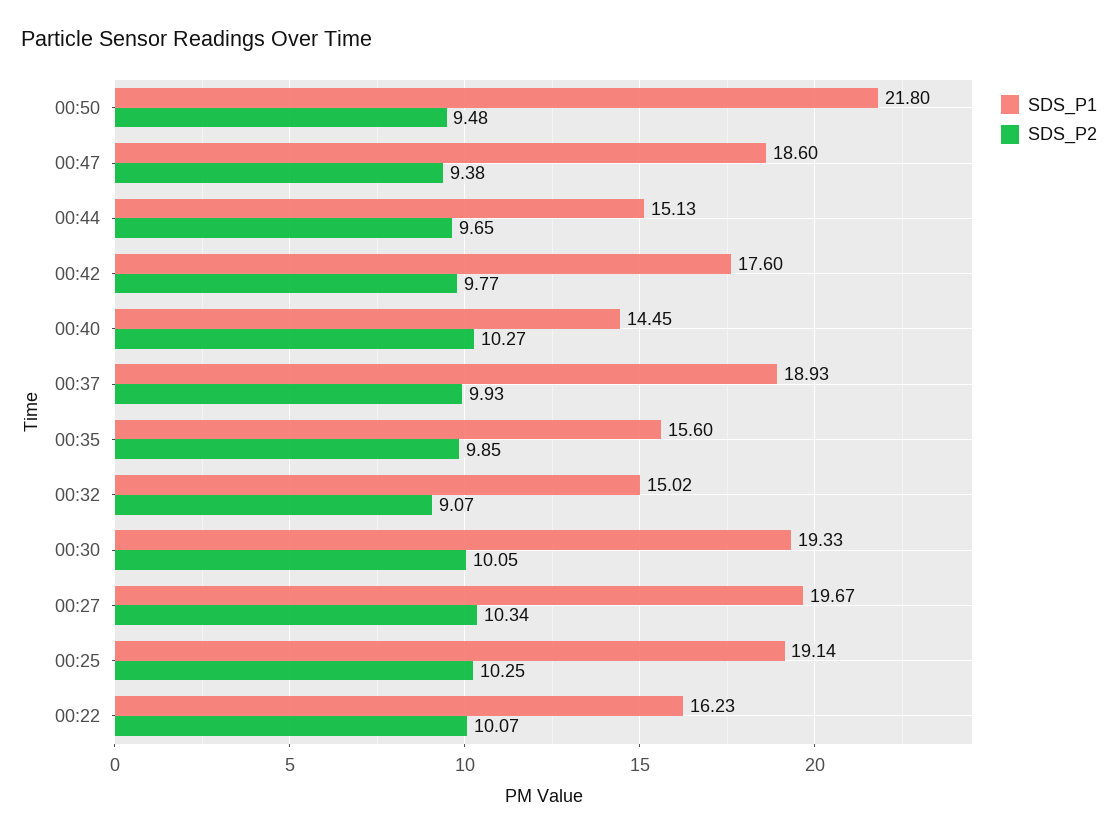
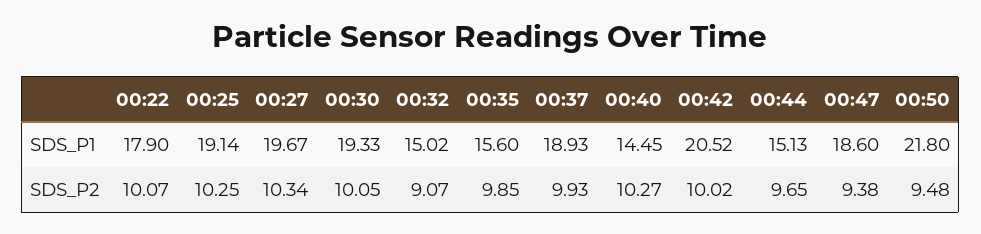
  {
    "SDS_P1": {
      "00:50": 21.8,
      "00:47": 18.6,
      "00:44": 15.13,
-     "00:42": 17.6,
+     "00:42": 20.52,
      "00:40": 14.45,
      "00:37": 18.93,
      "00:35": 15.6,
      "00:32": 15.02,
      "00:30": 19.33,
      "00:27": 19.67,
      "00:25": 19.14,
-     "00:22": 16.23
+     "00:22": 17.9
    },
    "SDS_P2": {
      "00:50": 9.48,
      "00:47": 9.38,
      "00:44": 9.65,
-     "00:42": 9.77,
+     "00:42": 10.02,
      "00:40": 10.27,
      "00:37": 9.93,
      "00:35": 9.85,
      "00:32": 9.07,
      "00:30": 10.05,
      "00:27": 10.34,
      "00:25": 10.25,
      "00:22": 10.07
    }
  }

